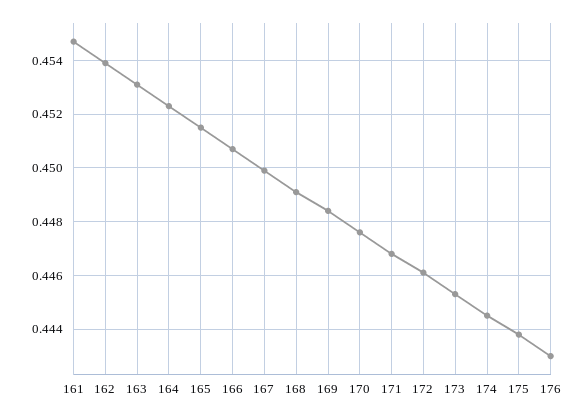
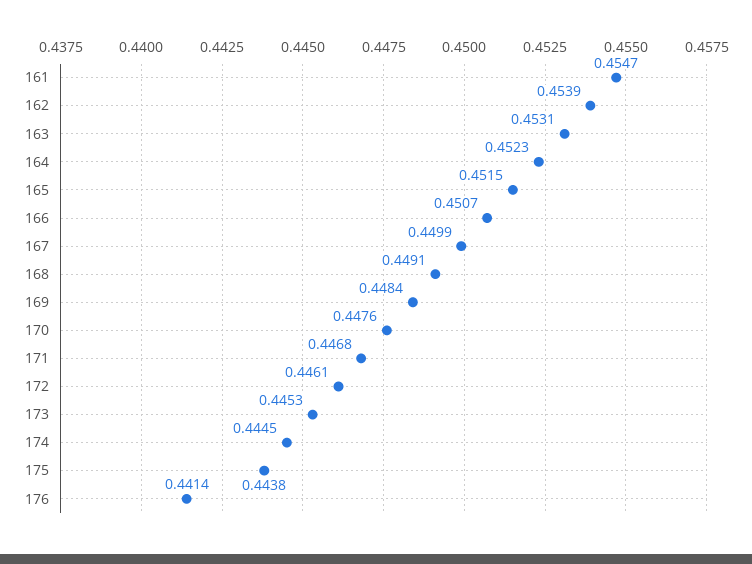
  {
    "161": 0.4547,
    "162": 0.4539,
    "163": 0.4531,
    "164": 0.4523,
    "165": 0.4515,
    "166": 0.4507,
    "167": 0.4499,
    "168": 0.4491,
    "169": 0.4484,
    "170": 0.4476,
    "171": 0.4468,
    "172": 0.4461,
    "173": 0.4453,
    "174": 0.4445,
    "175": 0.4438,
-   "176": 0.443
+   "176": 0.4414
  }

